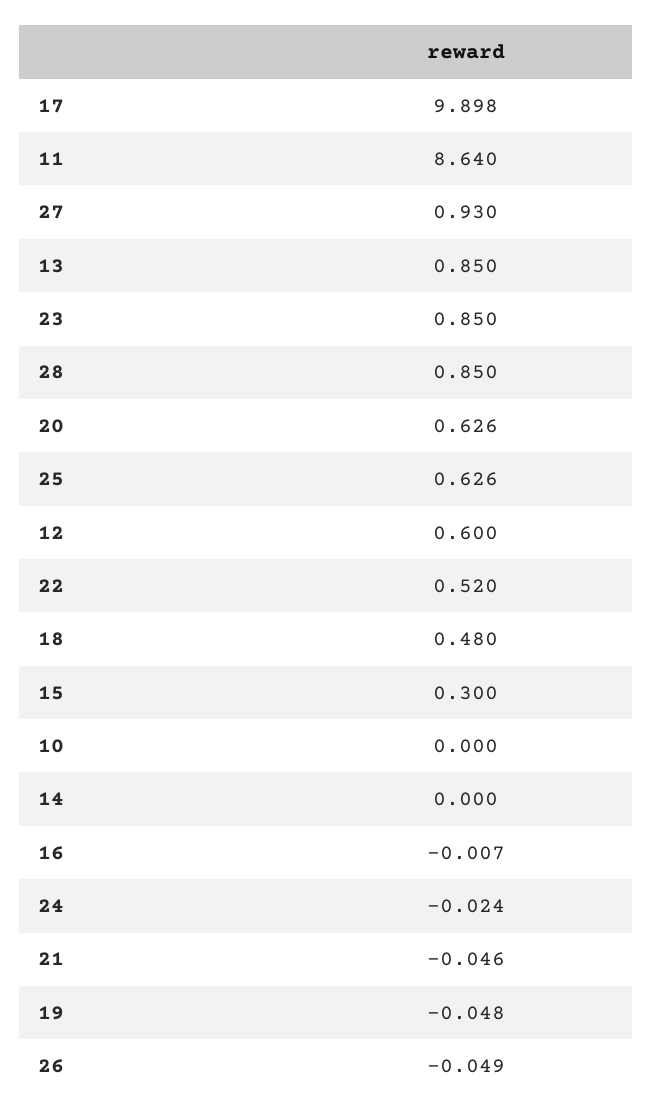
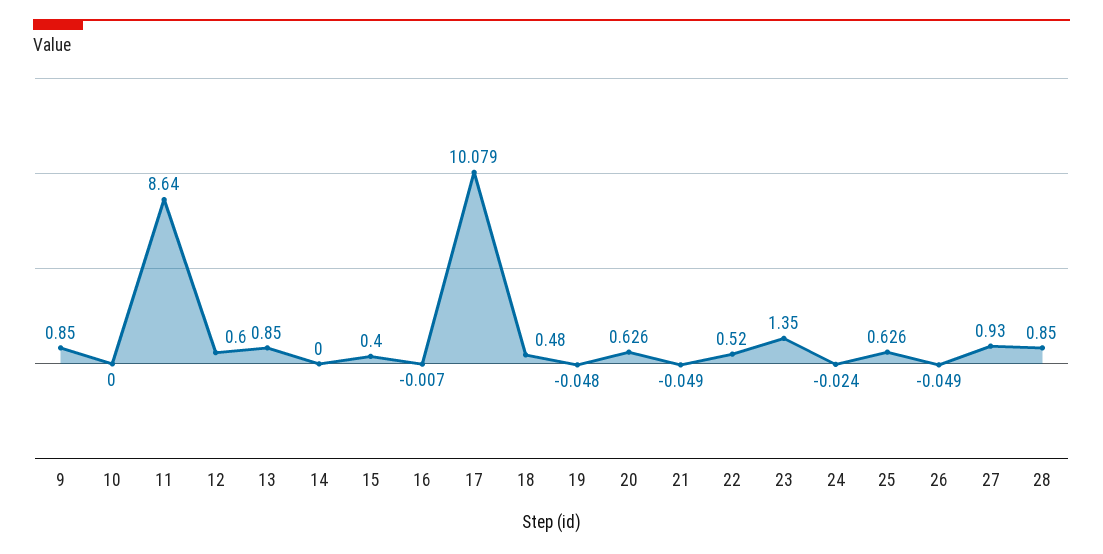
  {
-   "17": 9.898,
+   "17": 10.079,
    "11": 8.64,
    "27": 0.93,
    "13": 0.85,
-   "23": 0.85,
+   "23": 1.35,
    "28": 0.85,
    "20": 0.626,
    "25": 0.626,
    "12": 0.6,
    "22": 0.52,
    "18": 0.48,
-   "15": 0.3,
+   "15": 0.4,
    "10": 0,
    "14": 0,
    "16": -0.007,
    "24": -0.024,
-   "21": -0.046,
+   "21": -0.049,
    "19": -0.048,
-   "26": -0.049
+   "26": -0.049,
+   "9": 0.85
  }

